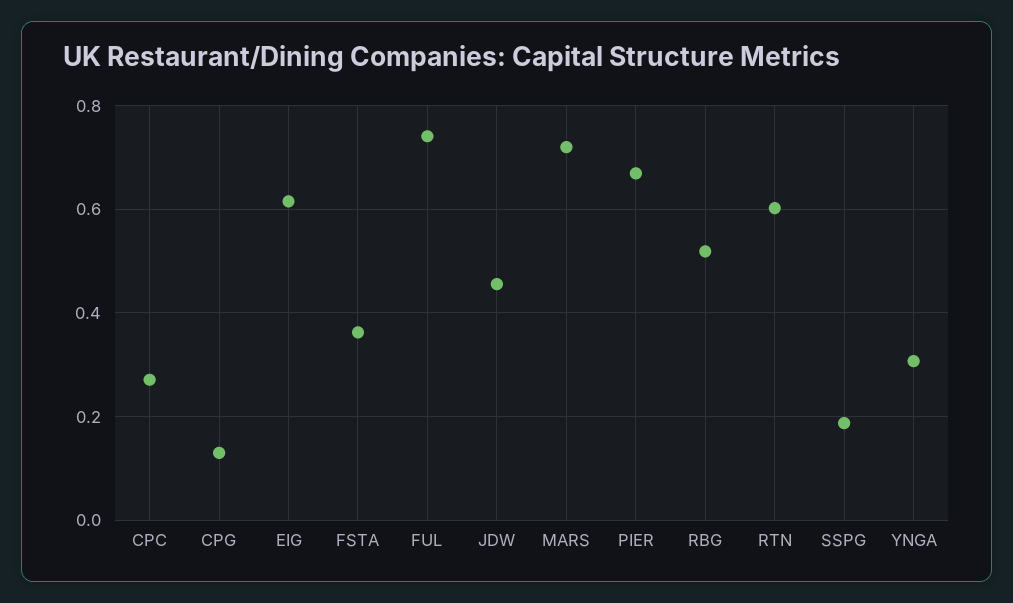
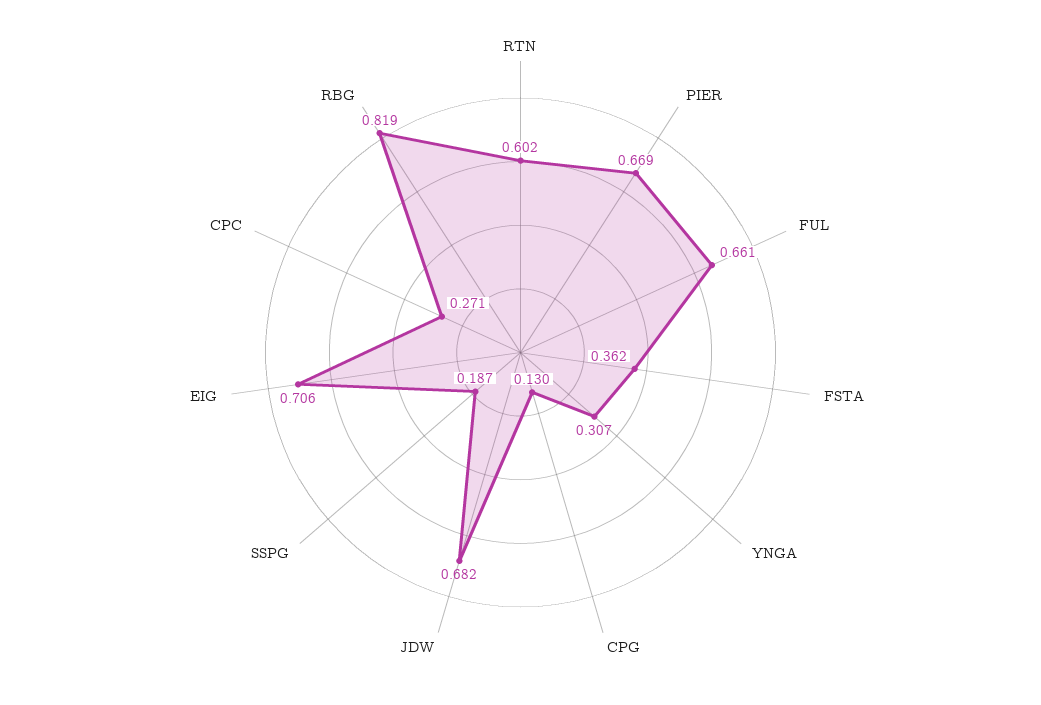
  {
    "CPC": 0.271,
    "CPG": 0.13,
-   "EIG": 0.62,
+   "EIG": 0.706,
    "FSTA": 0.362,
-   "FUL": 0.74,
+   "FUL": 0.661,
-   "JDW": 0.46,
+   "JDW": 0.682,
-   "MARS": 0.72,
    "PIER": 0.669,
-   "RBG": 0.52,
+   "RBG": 0.819,
    "RTN": 0.602,
    "SSPG": 0.187,
    "YNGA": 0.307
  }

